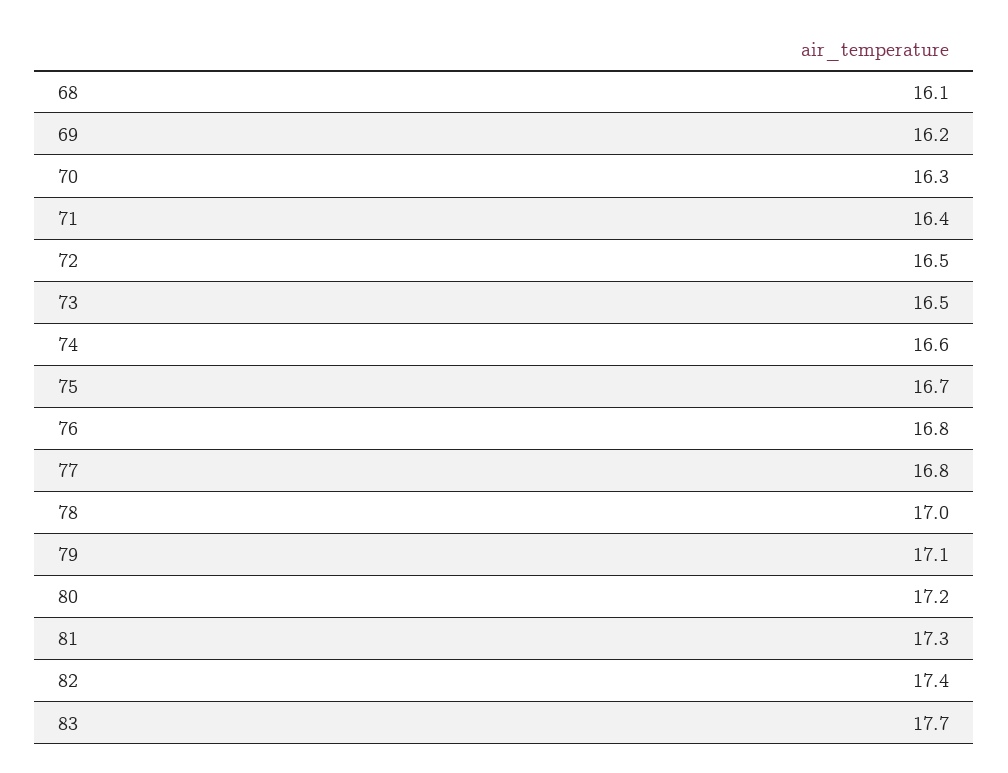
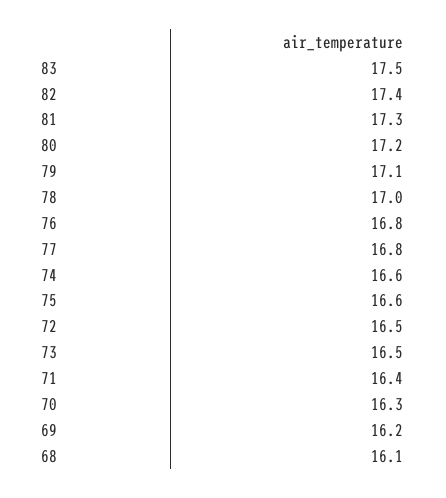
  {
    "68": 16.1,
    "69": 16.2,
    "70": 16.3,
    "71": 16.4,
    "72": 16.5,
    "73": 16.5,
    "74": 16.6,
-   "75": 16.7,
+   "75": 16.6,
    "76": 16.8,
    "77": 16.8,
    "78": 17,
    "79": 17.1,
    "80": 17.2,
    "81": 17.3,
    "82": 17.4,
-   "83": 17.7
+   "83": 17.5
  }

